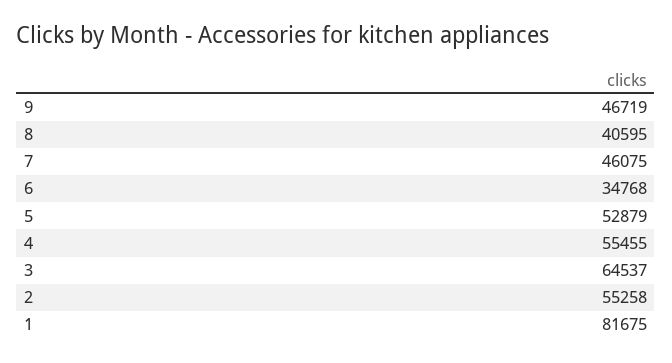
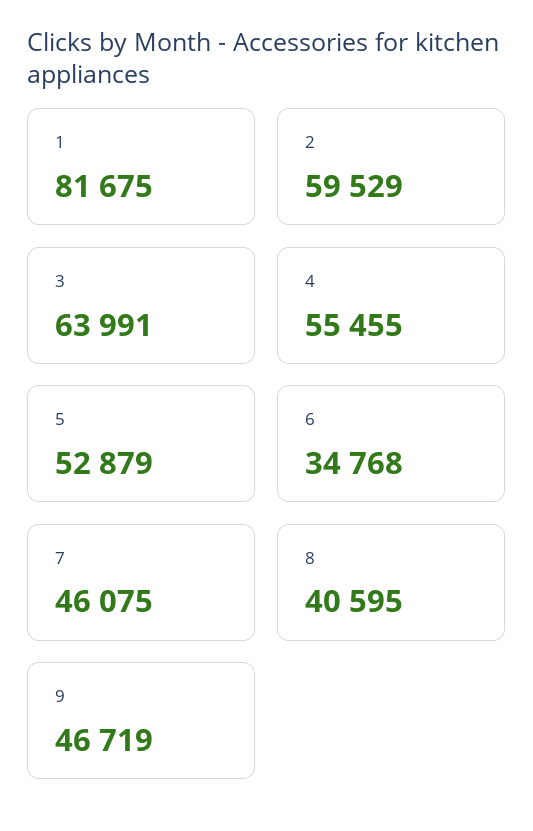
  {
    "9": 46719,
    "8": 40595,
    "7": 46075,
    "6": 34768,
    "5": 52879,
    "4": 55455,
-   "3": 64537,
+   "3": 63991,
-   "2": 55258,
+   "2": 59529,
    "1": 81675
  }

